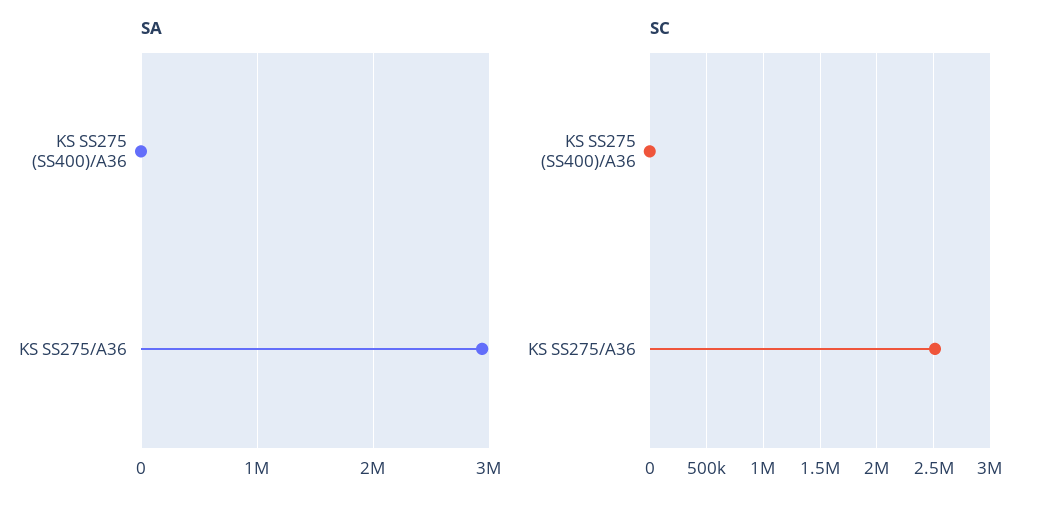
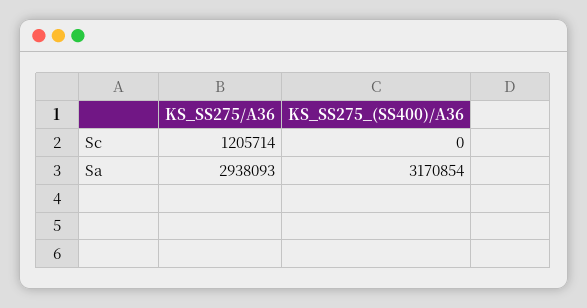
  {
    "SA": {
-     "KS SS275 (SS400)/A36": 0,
+     "KS SS275 (SS400)/A36": 3170854,
      "KS SS275/A36": 2938093
    },
    "SC": {
      "KS SS275 (SS400)/A36": 0,
-     "KS SS275/A36": 2500000
+     "KS SS275/A36": 1205714
    }
  }

